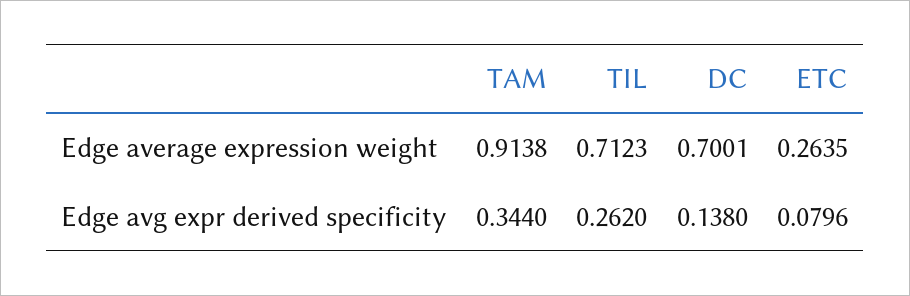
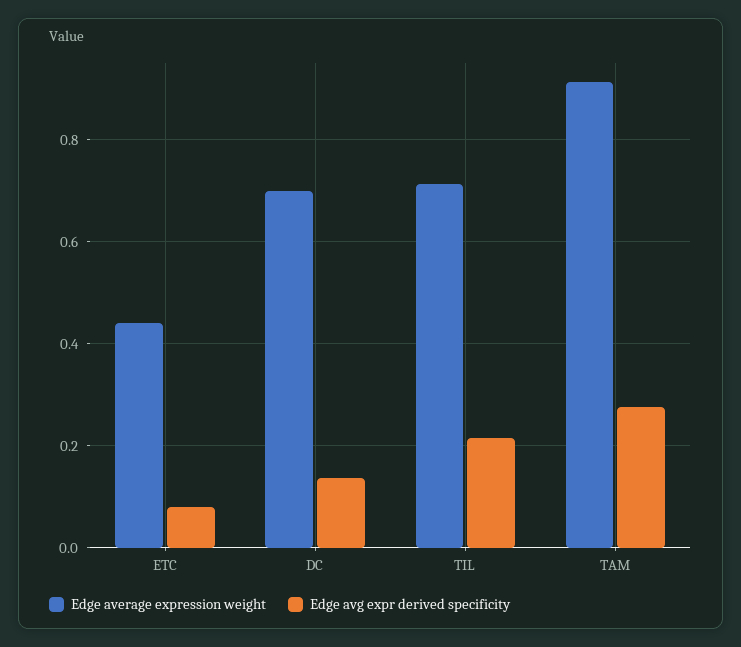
  {
    "Edge average expression weight": {
      "TAM": 0.9138,
      "TIL": 0.7123,
      "DC": 0.7001,
-     "ETC": 0.2635
+     "ETC": 0.44
    },
    "Edge avg expr derived specificity": {
-     "TAM": 0.344,
+     "TAM": 0.28,
-     "TIL": 0.262,
+     "TIL": 0.22,
      "DC": 0.138,
      "ETC": 0.0796
    }
  }

